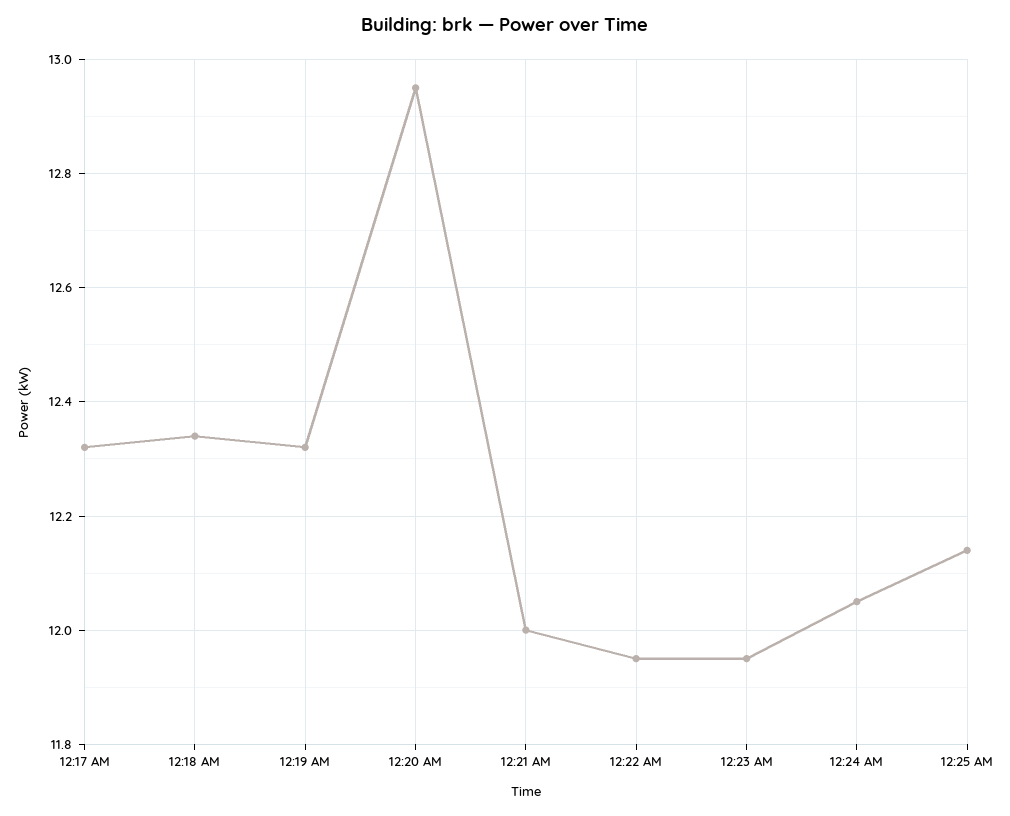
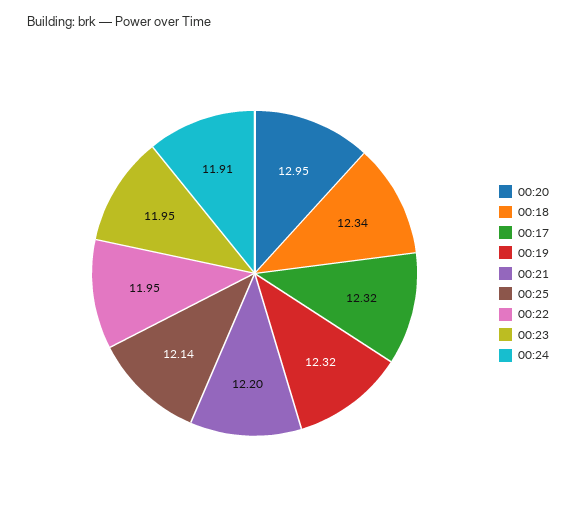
  {
    "12:17 AM": 12.32,
    "12:18 AM": 12.34,
    "12:19 AM": 12.32,
    "12:20 AM": 12.95,
-   "12:21 AM": 12,
+   "12:21 AM": 12.2,
    "12:22 AM": 11.95,
    "12:23 AM": 11.95,
-   "12:24 AM": 12.05,
+   "12:24 AM": 11.91,
    "12:25 AM": 12.14
  }

